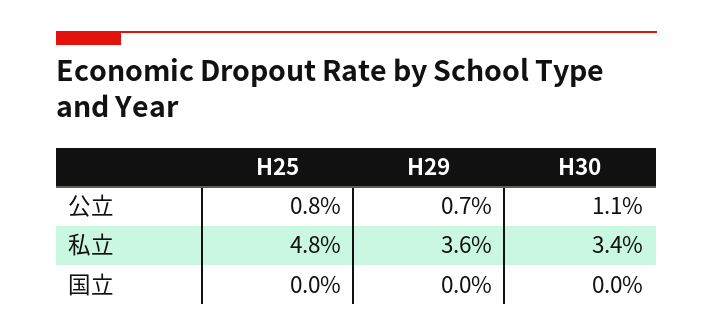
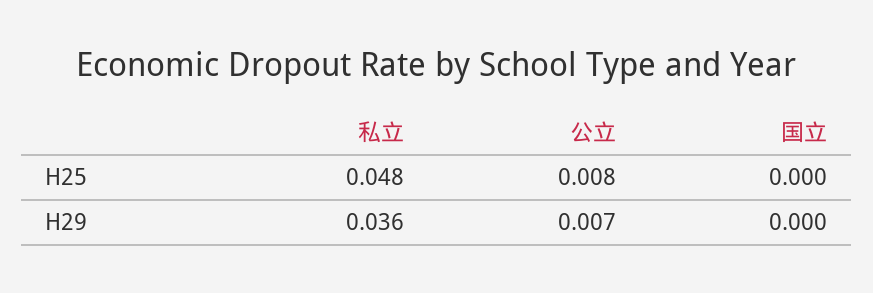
  {
    "H25": {
      "公立": 0.008,
      "私立": 0.048,
      "国立": 0
    },
    "H29": {
      "公立": 0.007,
      "私立": 0.036,
      "国立": 0
-   },
+   }
-   "H30": {
-     "公立": 0.011,
-     "私立": 0.034,
-     "国立": 0
-   }
  }

